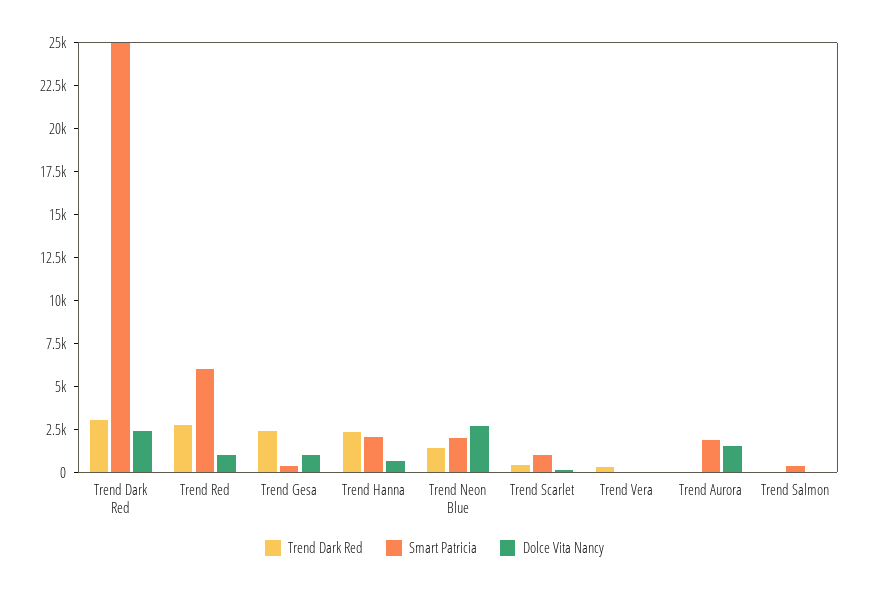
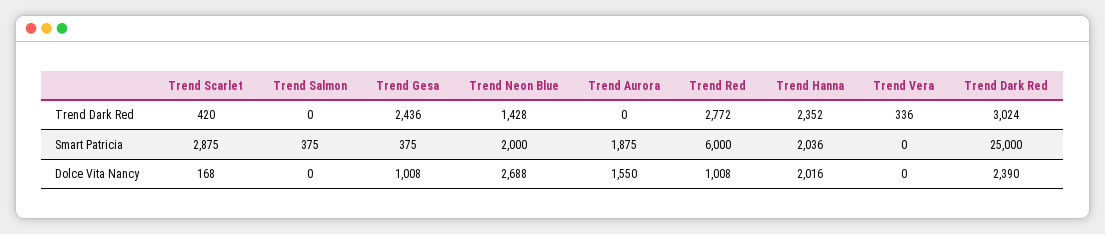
  {
    "Trend Dark Red": {
      "Trend Dark Red": 3024,
      "Trend Red": 2772,
      "Trend Gesa": 2436,
      "Trend Hanna": 2352,
      "Trend Neon Blue": 1428,
      "Trend Scarlet": 420,
      "Trend Vera": 336,
      "Trend Aurora": 0,
      "Trend Salmon": 0
    },
    "Smart Patricia": {
      "Trend Dark Red": 25000,
      "Trend Red": 6000,
      "Trend Gesa": 375,
      "Trend Hanna": 2036,
      "Trend Neon Blue": 2000,
-     "Trend Scarlet": 1000,
+     "Trend Scarlet": 2875,
      "Trend Vera": 0,
      "Trend Aurora": 1875,
      "Trend Salmon": 375
    },
    "Dolce Vita Nancy": {
      "Trend Dark Red": 2390,
      "Trend Red": 1008,
      "Trend Gesa": 1008,
-     "Trend Hanna": 500,
+     "Trend Hanna": 2016,
      "Trend Neon Blue": 2688,
      "Trend Scarlet": 168,
      "Trend Vera": 0,
      "Trend Aurora": 1550,
      "Trend Salmon": 0
    }
  }

